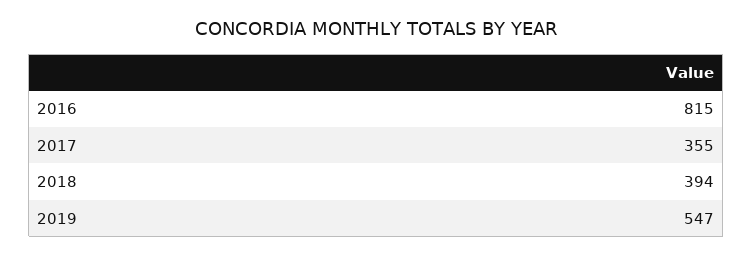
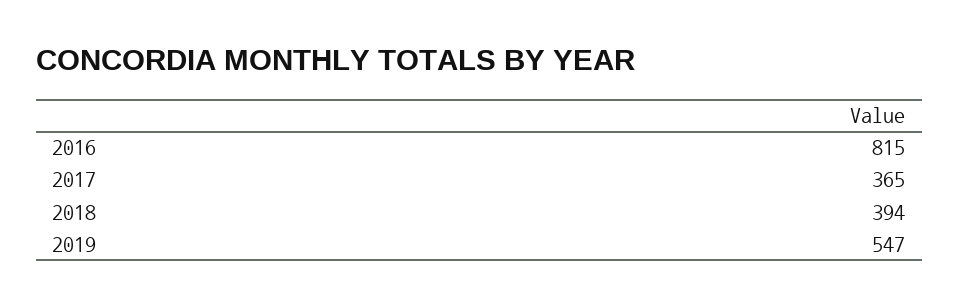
  {
    "2016": 815,
-   "2017": 355,
+   "2017": 365,
    "2018": 394,
    "2019": 547
  }

